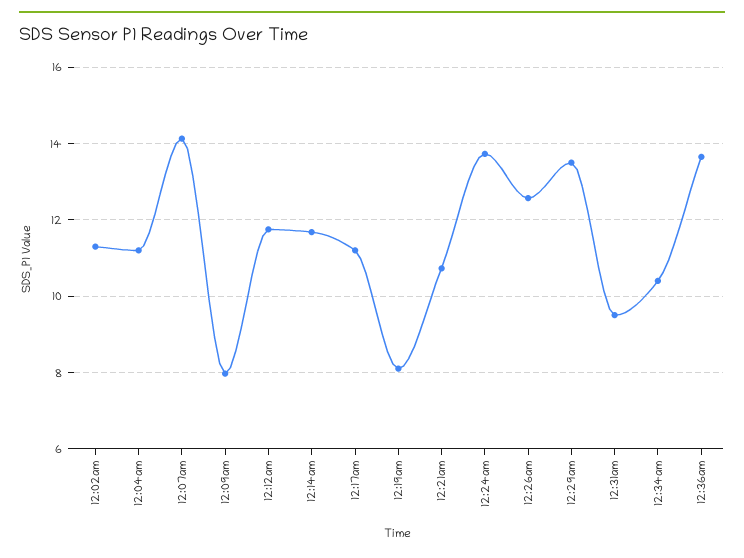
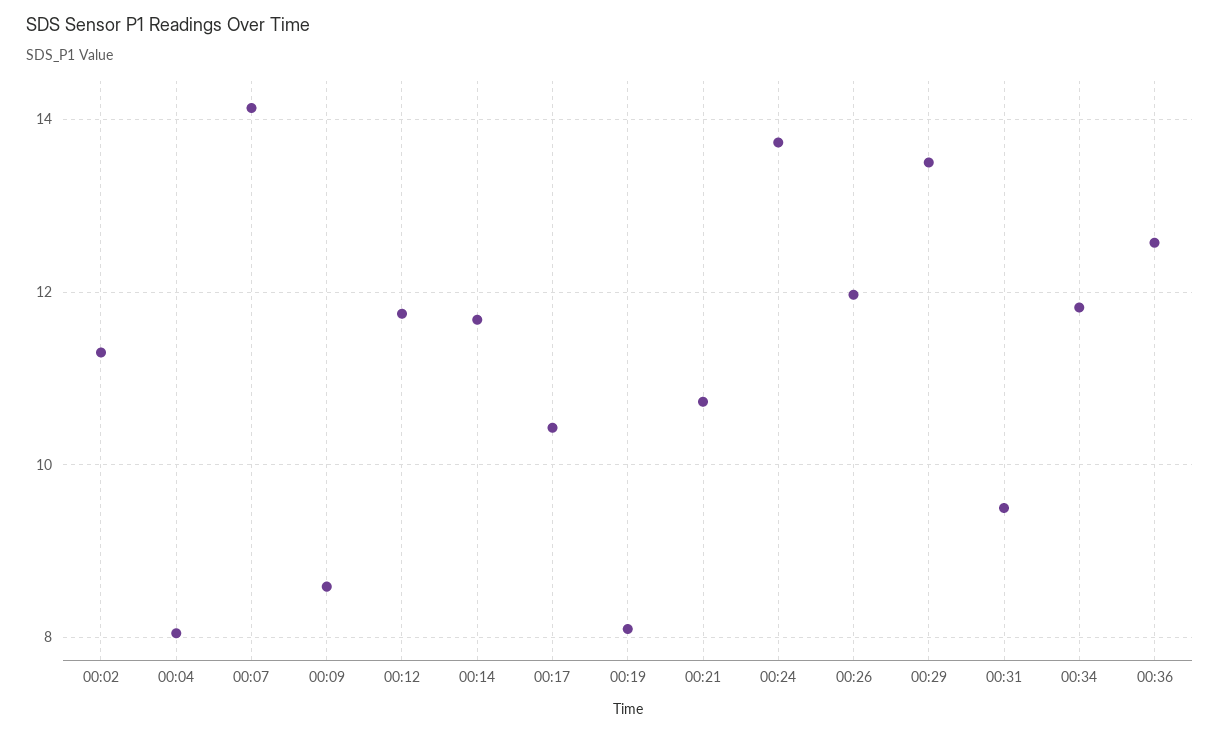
  {
    "12:02am": 11.4,
-   "12:04am": 11.2,
+   "12:04am": 8,
    "12:07am": 14.2,
-   "12:09am": 8,
+   "12:09am": 8.6,
    "12:12am": 11.8,
    "12:14am": 11.6,
-   "12:17am": 11.2,
+   "12:17am": 10.4,
    "12:19am": 8.2,
    "12:21am": 10.8,
    "12:24am": 13.8,
-   "12:26am": 12.6,
+   "12:26am": 12,
    "12:29am": 13.6,
    "12:31am": 9.6,
-   "12:34am": 10.4,
+   "12:34am": 11.8,
-   "12:36am": 13.6
+   "12:36am": 12.6
  }

